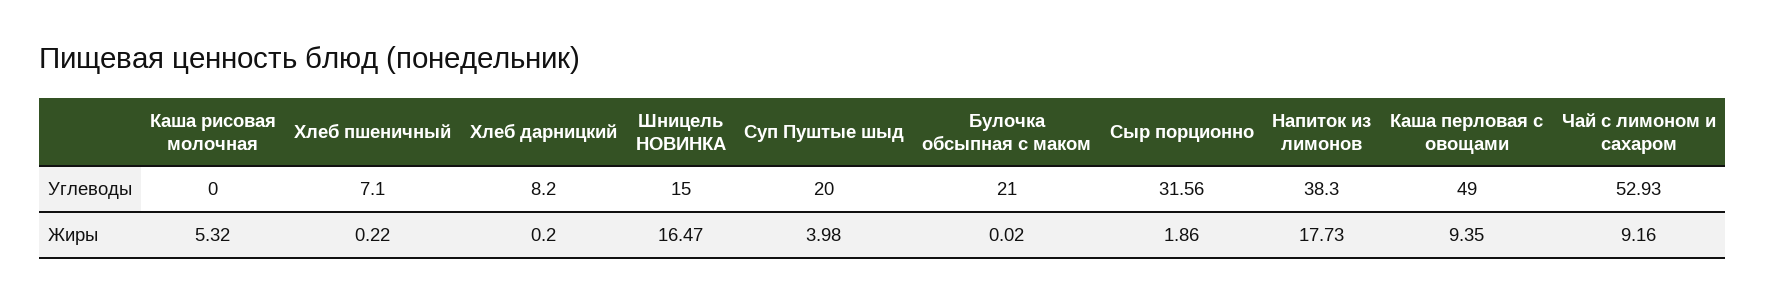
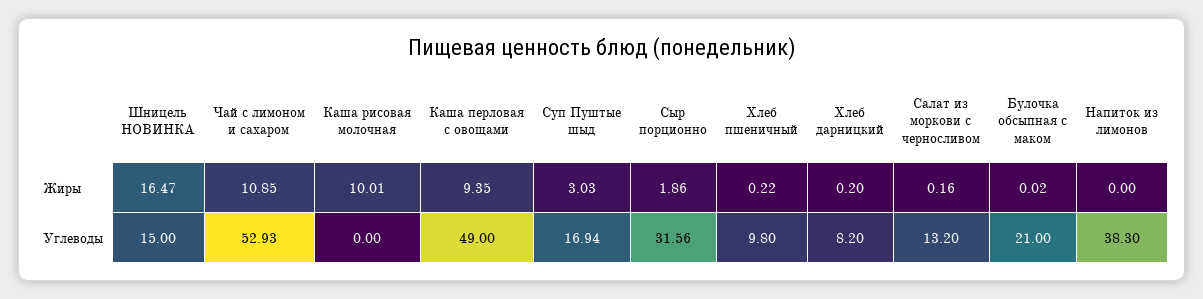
  {
    "Каша рисовая молочная": {
      "Углеводы": 0,
-     "Жиры": 5.32
+     "Жиры": 10.01
    },
    "Хлеб пшеничный": {
-     "Углеводы": 7.1,
+     "Углеводы": 9.8,
      "Жиры": 0.22
    },
    "Хлеб дарницкий": {
      "Углеводы": 8.2,
      "Жиры": 0.2
    },
    "Шницель НОВИНКА": {
      "Углеводы": 15,
      "Жиры": 16.47
    },
    "Суп Пуштые шыд": {
-     "Углеводы": 20,
+     "Углеводы": 16.94,
-     "Жиры": 3.98
+     "Жиры": 3.03
    },
    "Булочка обсыпная с маком": {
      "Углеводы": 21,
      "Жиры": 0.02
    },
    "Сыр порционно": {
      "Углеводы": 31.56,
      "Жиры": 1.86
    },
    "Напиток из лимонов": {
      "Углеводы": 38.3,
-     "Жиры": 17.73
+     "Жиры": 0
    },
    "Каша перловая с овощами": {
      "Углеводы": 49,
      "Жиры": 9.35
    },
    "Чай с лимоном и сахаром": {
      "Углеводы": 52.93,
-     "Жиры": 9.16
+     "Жиры": 10.85
-   }
+   },
+   "Салат из моркови с черносливом": {
+     "Жиры": 0.16,
+     "Углеводы": 13.2
+   }
  }

